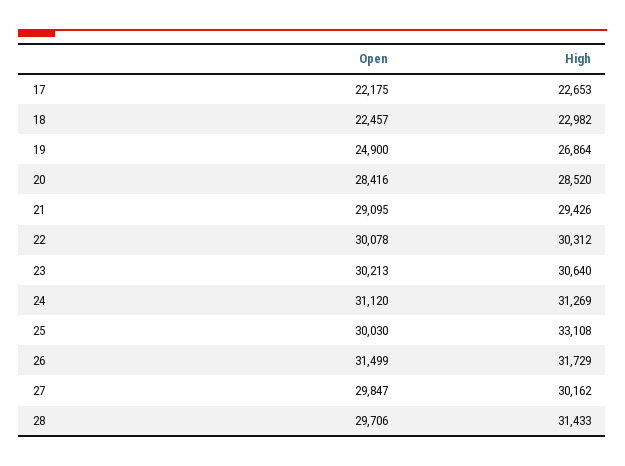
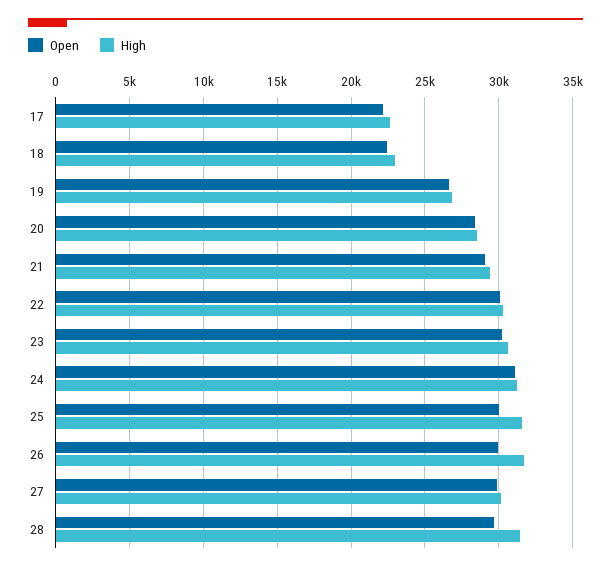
  {
    "Open": {
      "17": 22175,
      "18": 22457,
-     "19": 24900,
+     "19": 26500,
      "20": 28416,
      "21": 29095,
      "22": 30078,
      "23": 30213,
      "24": 31120,
      "25": 30030,
-     "26": 31499,
+     "26": 30000,
      "27": 29847,
      "28": 29706
    },
    "High": {
      "17": 22653,
      "18": 22982,
      "19": 26864,
      "20": 28520,
      "21": 29426,
      "22": 30312,
      "23": 30640,
      "24": 31269,
-     "25": 33108,
+     "25": 31500,
      "26": 31729,
      "27": 30162,
      "28": 31433
    }
  }

